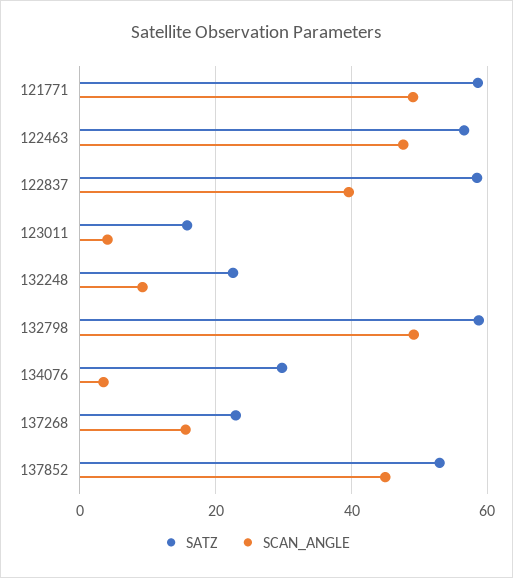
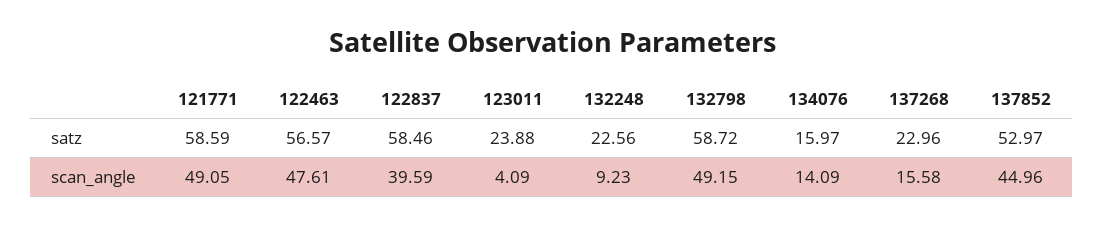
  {
    "SATZ": {
      "121771": 58.59,
      "122463": 56.57,
      "122837": 58.46,
-     "123011": 16,
+     "123011": 23.88,
      "132248": 22.56,
      "132798": 58.72,
-     "134076": 30,
+     "134076": 15.97,
      "137268": 22.96,
      "137852": 52.97
    },
    "SCAN_ANGLE": {
      "121771": 49.05,
      "122463": 47.61,
      "122837": 39.59,
      "123011": 4.09,
      "132248": 9.23,
      "132798": 49.15,
-     "134076": 4,
+     "134076": 14.09,
      "137268": 15.58,
      "137852": 44.96
    }
  }

